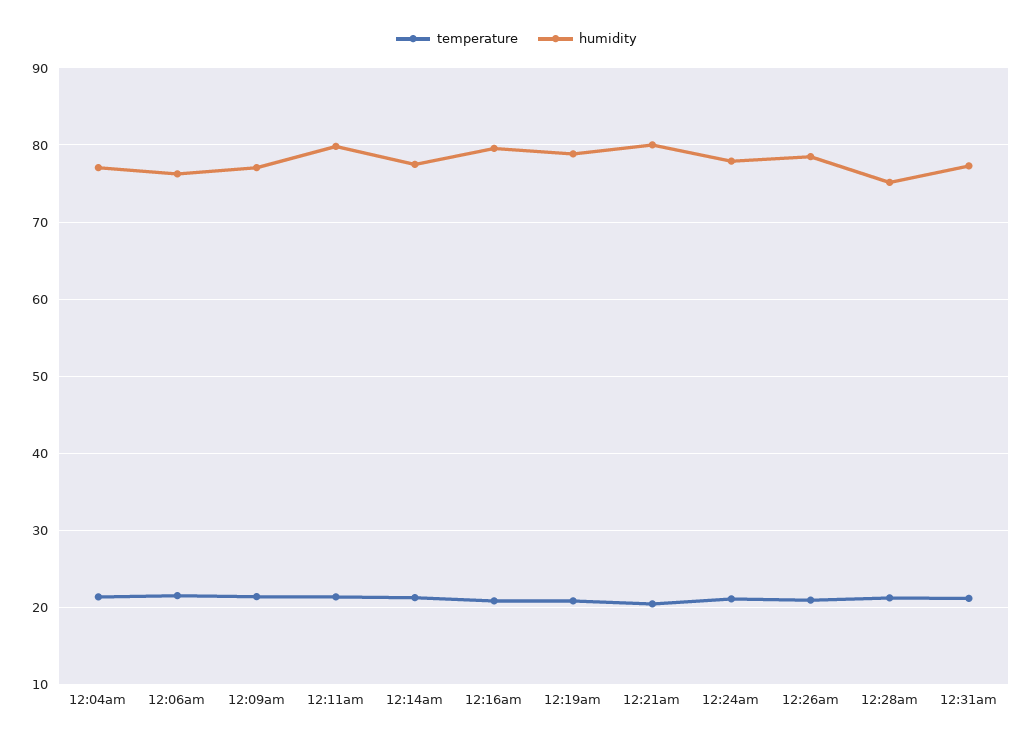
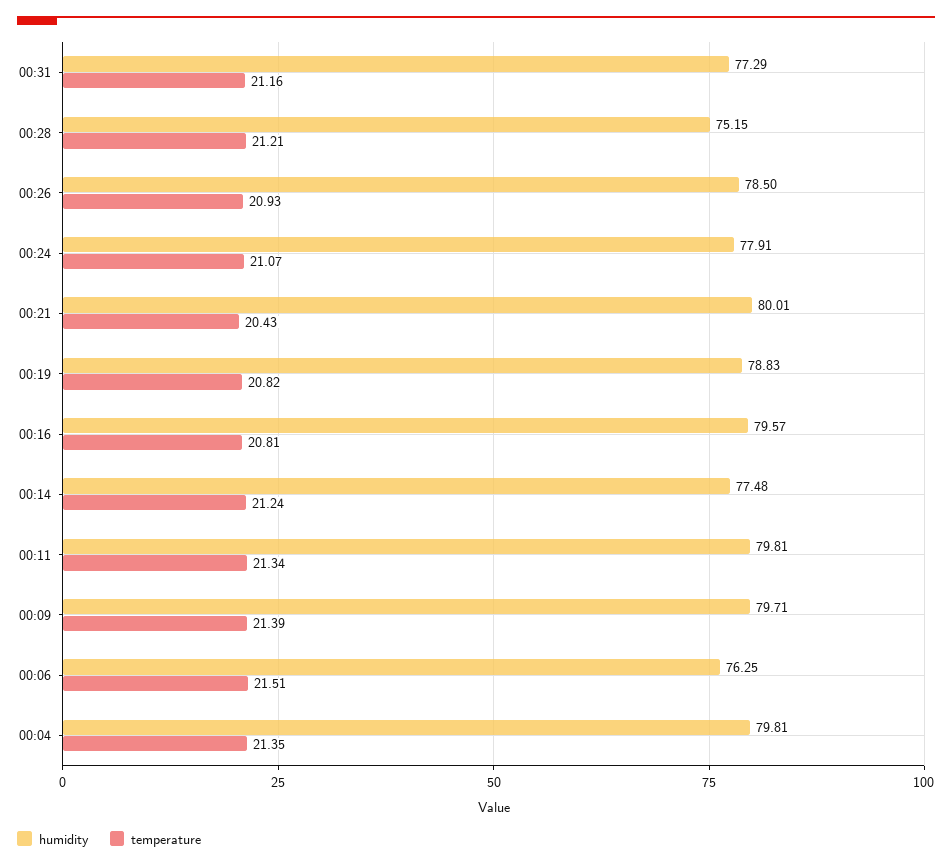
  {
    "temperature": {
      "12:04am": 21.35,
      "12:06am": 21.51,
      "12:09am": 21.39,
      "12:11am": 21.34,
      "12:14am": 21.24,
      "12:16am": 20.81,
      "12:19am": 20.82,
      "12:21am": 20.43,
      "12:24am": 21.07,
      "12:26am": 20.93,
      "12:28am": 21.21,
      "12:31am": 21.16
    },
    "humidity": {
-     "12:04am": 77,
+     "12:04am": 79.81,
      "12:06am": 76.25,
-     "12:09am": 77,
+     "12:09am": 79.71,
      "12:11am": 79.81,
      "12:14am": 77.48,
      "12:16am": 79.57,
      "12:19am": 78.83,
      "12:21am": 80.01,
      "12:24am": 77.91,
      "12:26am": 78.5,
      "12:28am": 75.15,
      "12:31am": 77.29
    }
  }

